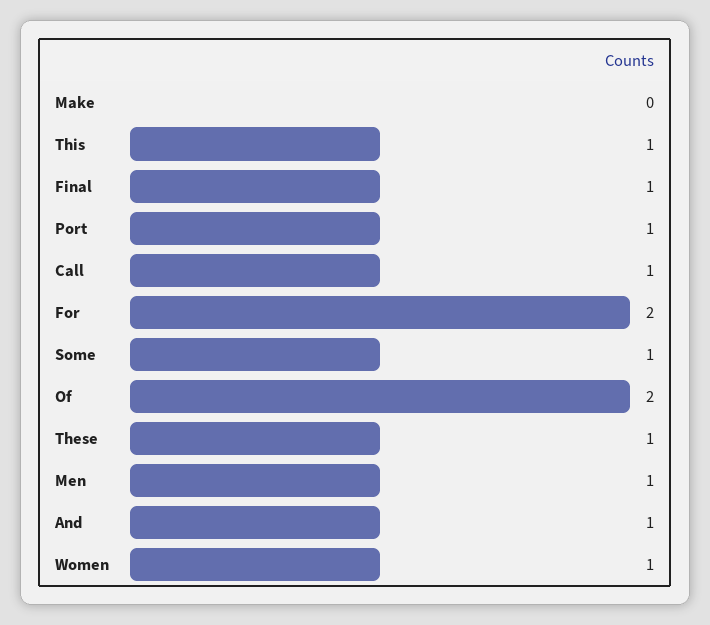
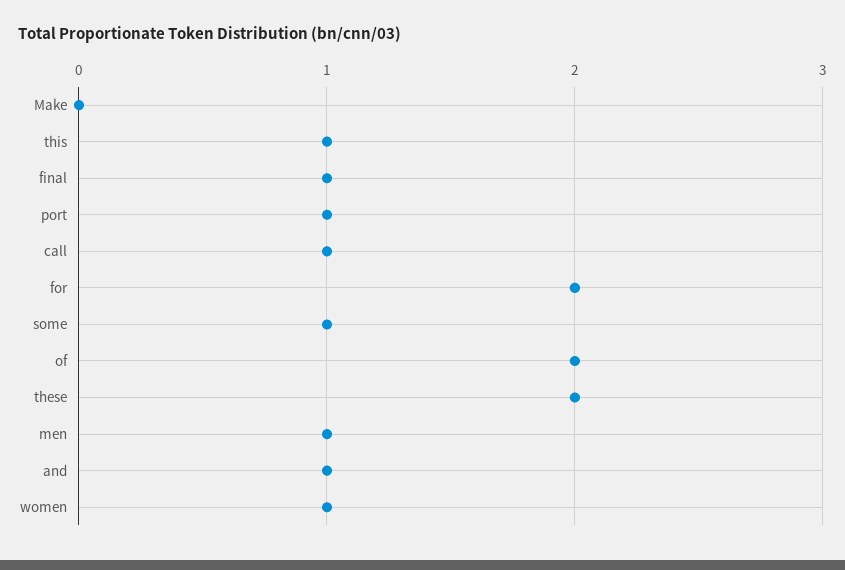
  {
    "Make": 0,
    "This": 1,
    "Final": 1,
    "Port": 1,
    "Call": 1,
    "For": 2,
    "Some": 1,
    "Of": 2,
-   "These": 1,
+   "These": 2,
    "Men": 1,
    "And": 1,
    "Women": 1
  }

